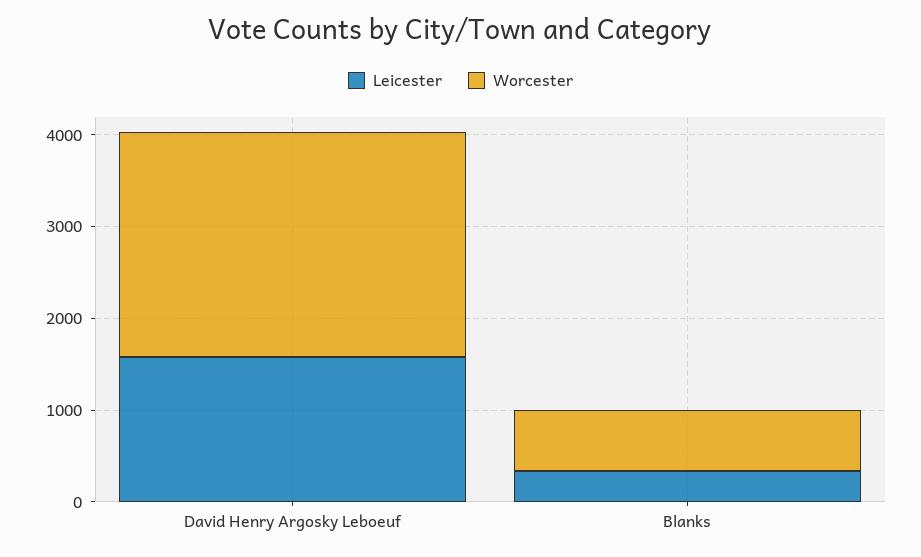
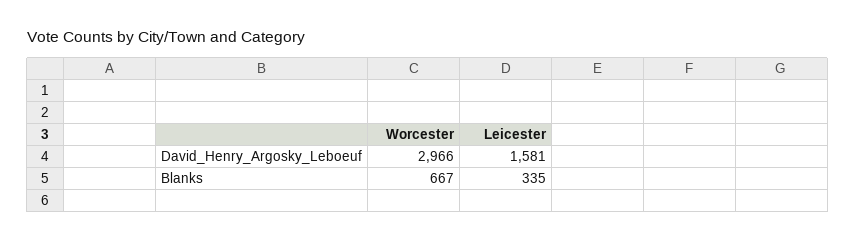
  {
    "Leicester": {
      "David Henry Argosky Leboeuf": 1581,
      "Blanks": 335
    },
    "Worcester": {
-     "David Henry Argosky Leboeuf": 2400,
+     "David Henry Argosky Leboeuf": 2966,
      "Blanks": 667
    }
  }

